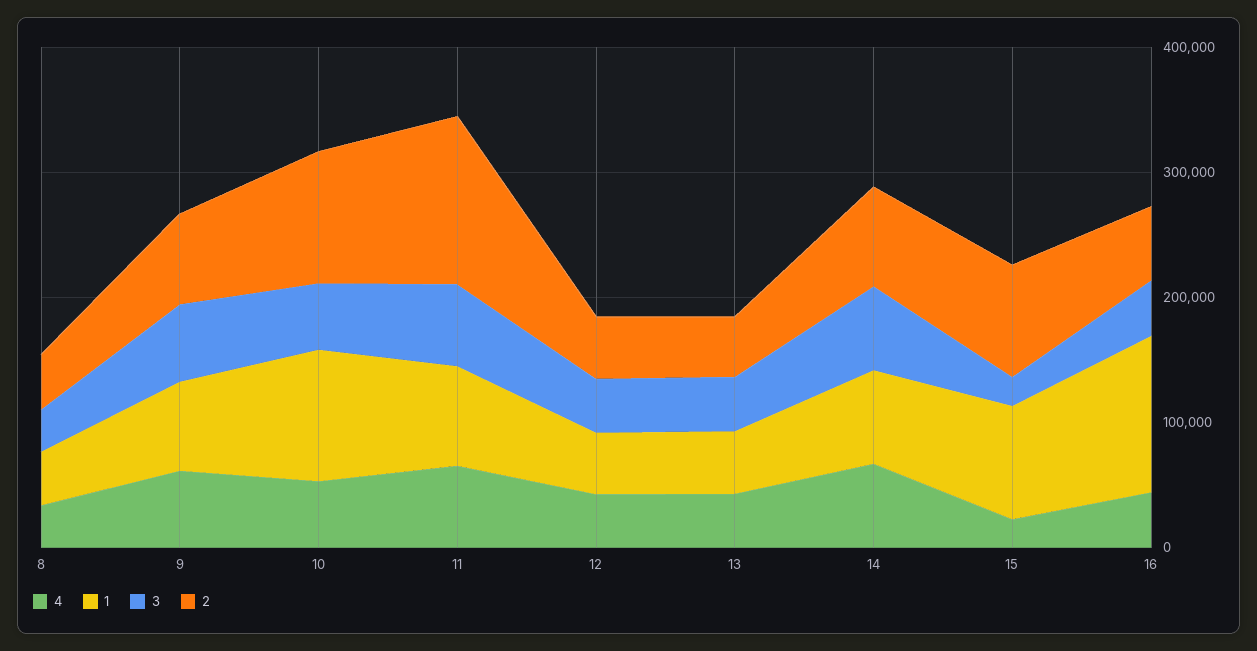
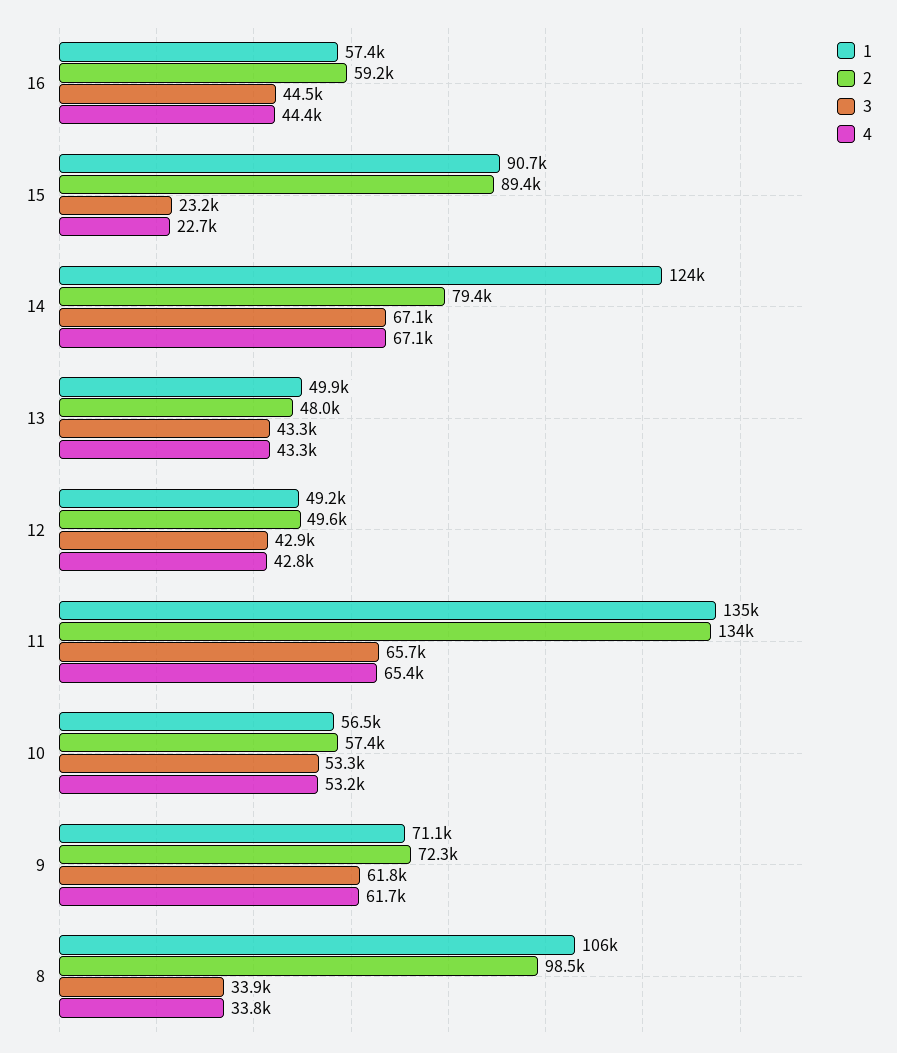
  {
    "4": {
      "8": 33800,
      "9": 61700,
      "10": 53200,
      "11": 65400,
      "12": 42800,
      "13": 43300,
      "14": 67100,
      "15": 22700,
      "16": 44400
    },
    "1": {
-     "8": 40000,
+     "8": 106000,
      "9": 71100,
-     "10": 100000,
+     "10": 56500,
-     "11": 80000,
+     "11": 135000,
      "12": 49200,
      "13": 49900,
-     "14": 80000,
+     "14": 124000,
      "15": 90700,
-     "16": 120000
+     "16": 57400
    },
    "3": {
      "8": 33900,
      "9": 61800,
      "10": 53300,
      "11": 65700,
      "12": 42900,
      "13": 43300,
      "14": 67100,
      "15": 23200,
      "16": 44500
    },
    "2": {
-     "8": 40000,
+     "8": 98500,
      "9": 72300,
-     "10": 100000,
+     "10": 57400,
      "11": 134000,
      "12": 49600,
      "13": 48000,
      "14": 79400,
      "15": 89400,
      "16": 59200
    }
  }

